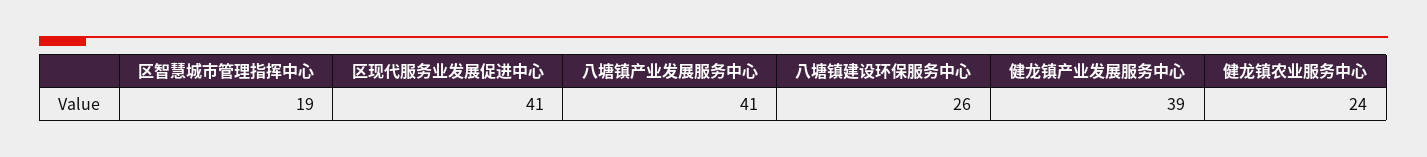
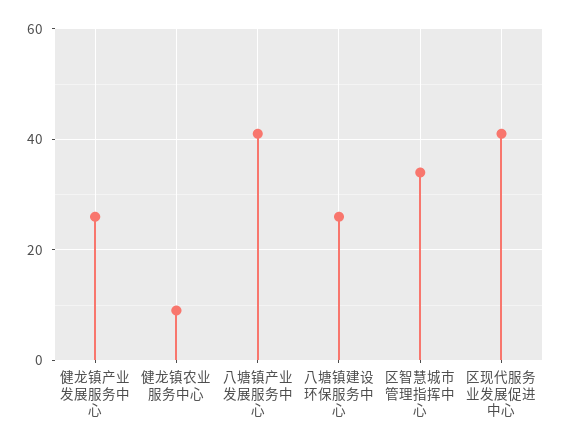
  {
-   "区智慧城市管理指挥中心": 19,
+   "区智慧城市管理指挥中心": 35,
    "区现代服务业发展促进中心": 41,
    "八塘镇产业发展服务中心": 41,
    "八塘镇建设环保服务中心": 26,
-   "健龙镇产业发展服务中心": 39,
+   "健龙镇产业发展服务中心": 25,
-   "健龙镇农业服务中心": 24
+   "健龙镇农业服务中心": 10
  }

